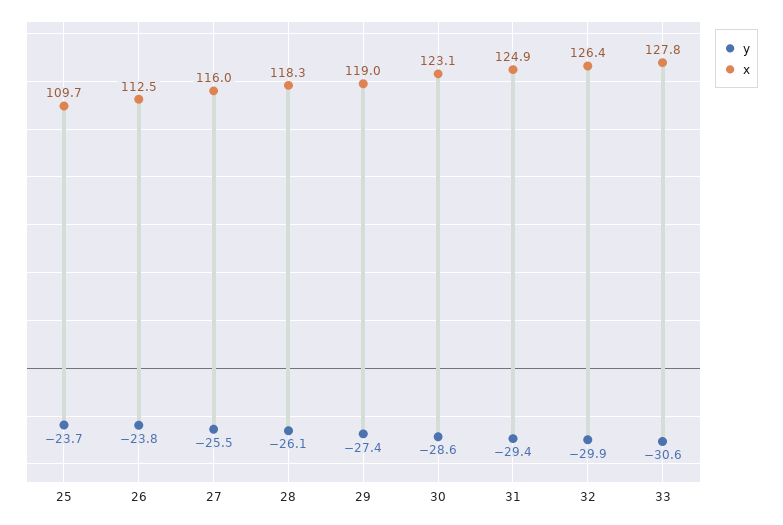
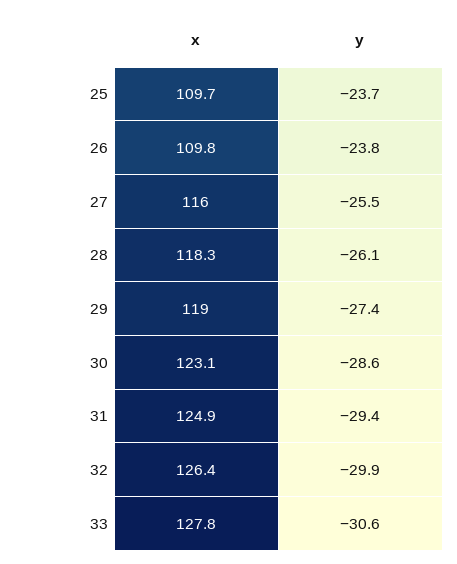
  {
    "y": {
      "25": -23.7,
      "26": -23.8,
      "27": -25.5,
      "28": -26.1,
      "29": -27.4,
      "30": -28.6,
      "31": -29.4,
      "32": -29.9,
      "33": -30.6
    },
    "x": {
      "25": 109.7,
-     "26": 112.5,
+     "26": 109.8,
      "27": 116,
      "28": 118.3,
      "29": 119,
      "30": 123.1,
      "31": 124.9,
      "32": 126.4,
      "33": 127.8
    }
  }

